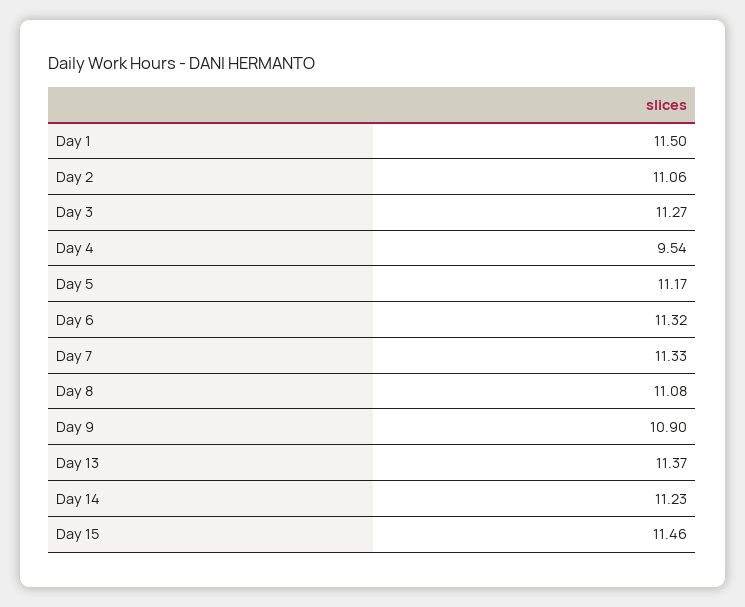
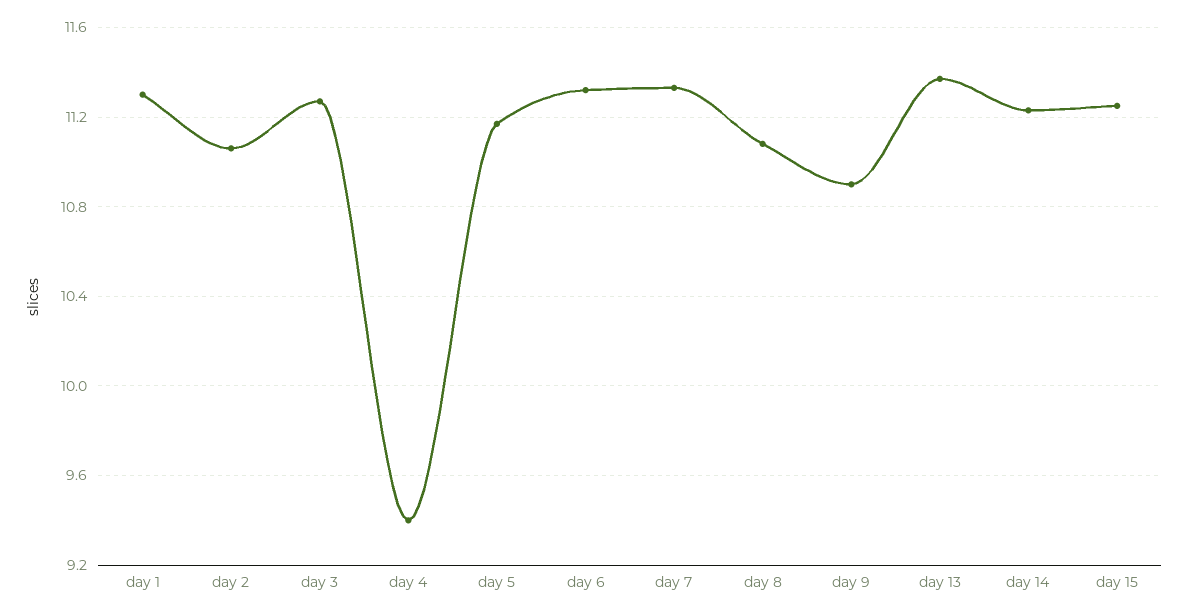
  {
-   "Day 1": 11.5,
+   "Day 1": 11.3,
    "Day 2": 11.06,
    "Day 3": 11.27,
-   "Day 4": 9.54,
+   "Day 4": 9.4,
    "Day 5": 11.17,
    "Day 6": 11.32,
    "Day 7": 11.33,
    "Day 8": 11.08,
    "Day 9": 10.9,
    "Day 13": 11.37,
    "Day 14": 11.23,
-   "Day 15": 11.46
+   "Day 15": 11.25
  }

